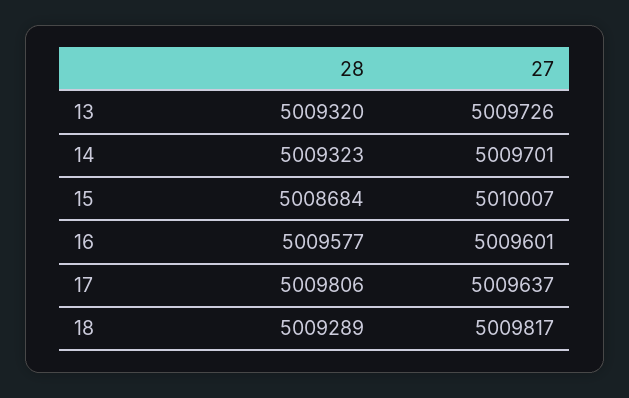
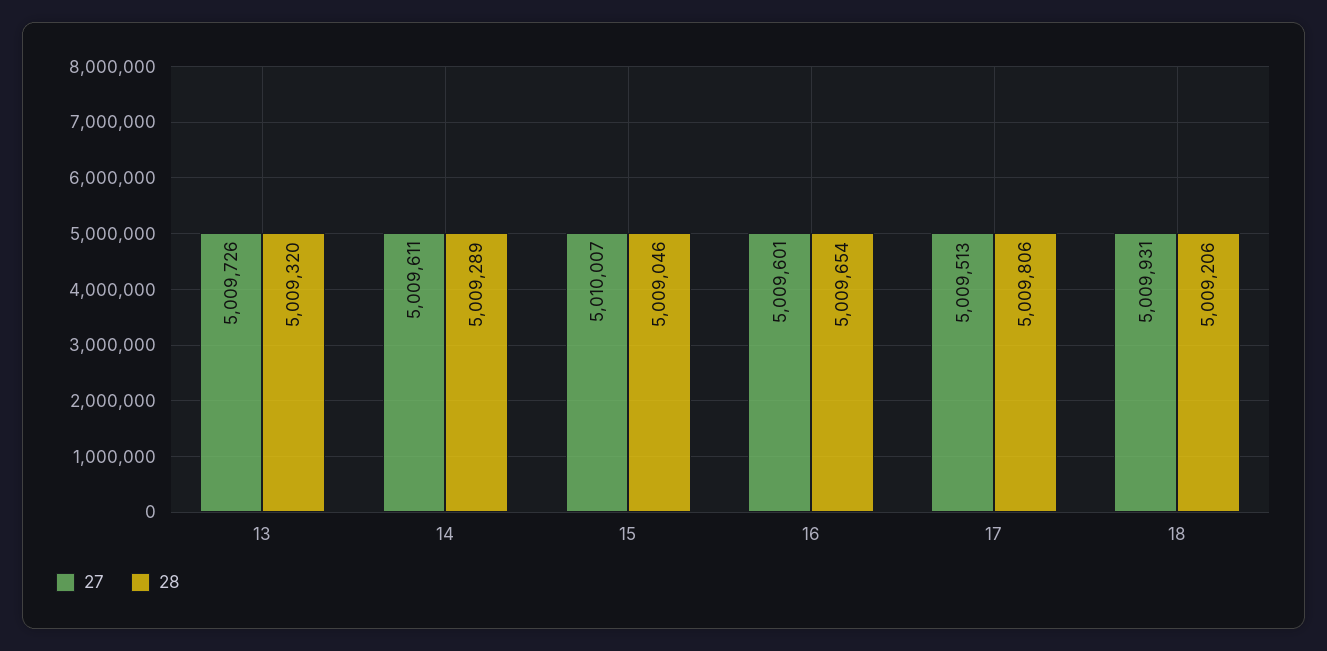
  {
    "28": {
      "13": 5009320,
-     "14": 5009323,
+     "14": 5009289,
-     "15": 5008684,
+     "15": 5009046,
-     "16": 5009577,
+     "16": 5009654,
      "17": 5009806,
-     "18": 5009289
+     "18": 5009206
    },
    "27": {
      "13": 5009726,
-     "14": 5009701,
+     "14": 5009611,
      "15": 5010007,
      "16": 5009601,
-     "17": 5009637,
+     "17": 5009513,
-     "18": 5009817
+     "18": 5009931
    }
  }

